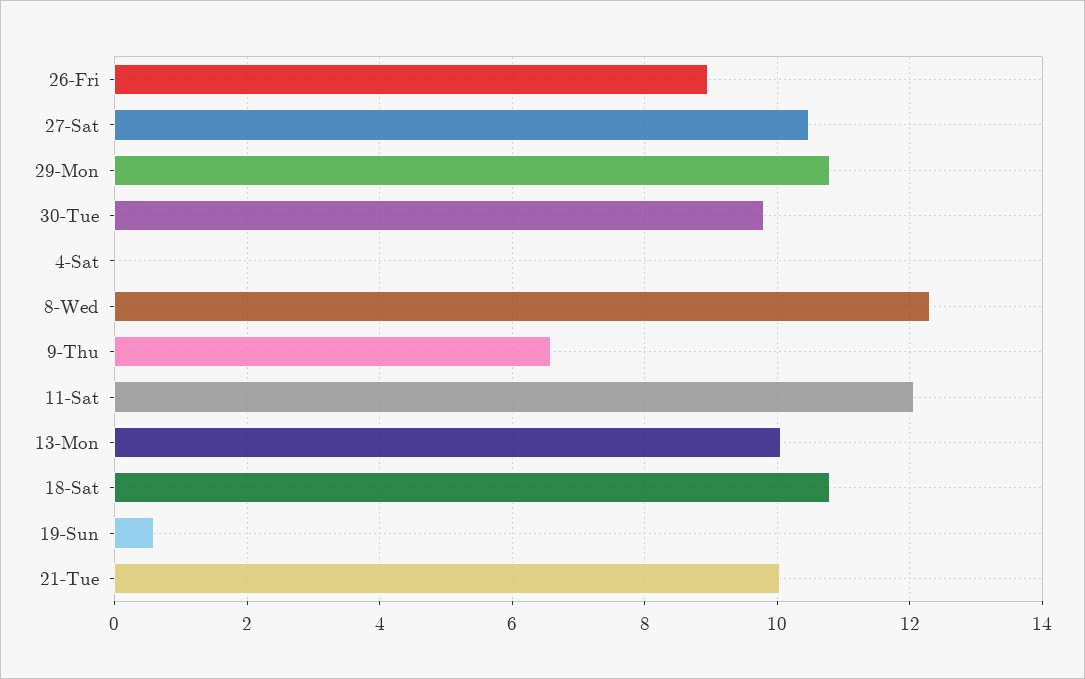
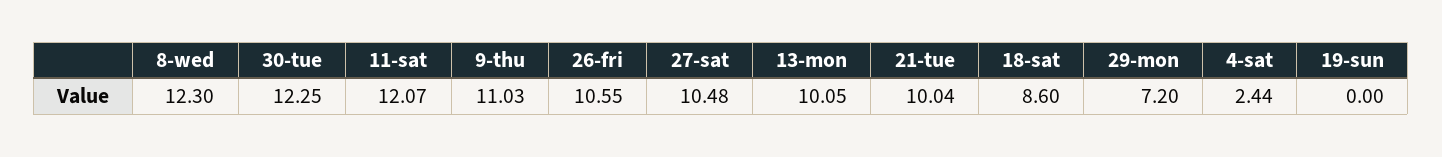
  {
-   "26-Fri": 9,
+   "26-Fri": 10.55,
    "27-Sat": 10.48,
-   "29-Mon": 10.8,
+   "29-Mon": 7.2,
-   "30-Tue": 9.8,
+   "30-Tue": 12.25,
-   "4-Sat": 0,
+   "4-Sat": 2.44,
    "8-Wed": 12.3,
-   "9-Thu": 6.6,
+   "9-Thu": 11.03,
    "11-Sat": 12.07,
    "13-Mon": 10.05,
-   "18-Sat": 10.8,
+   "18-Sat": 8.6,
-   "19-Sun": 0.6,
+   "19-Sun": 0,
    "21-Tue": 10.04
  }

